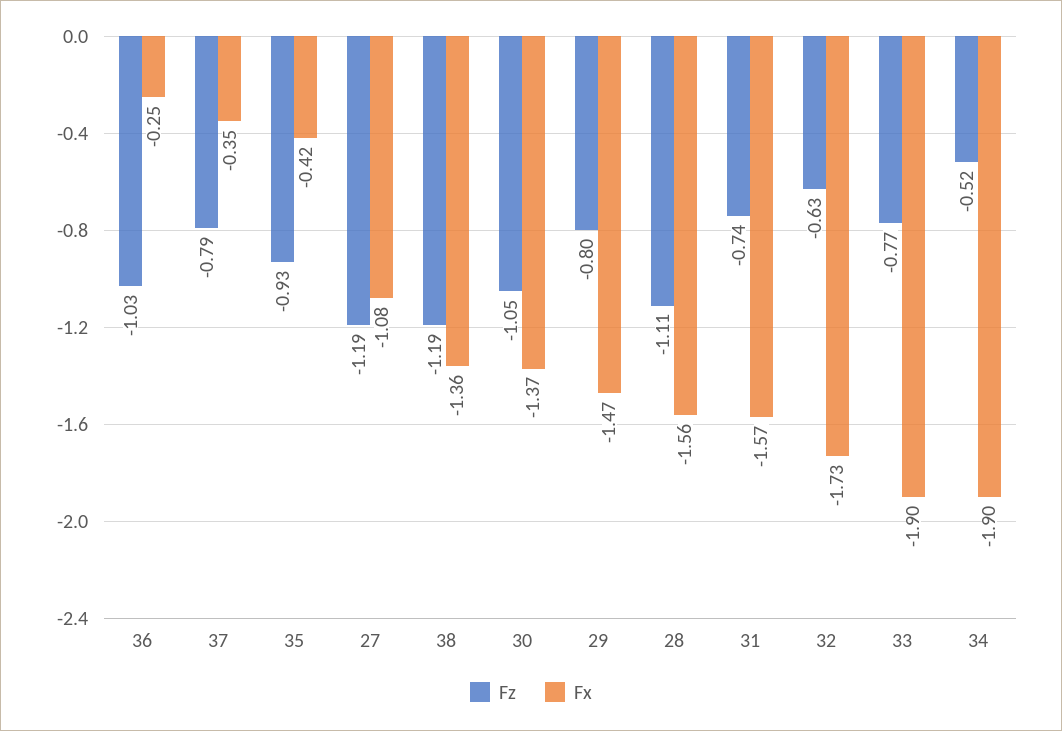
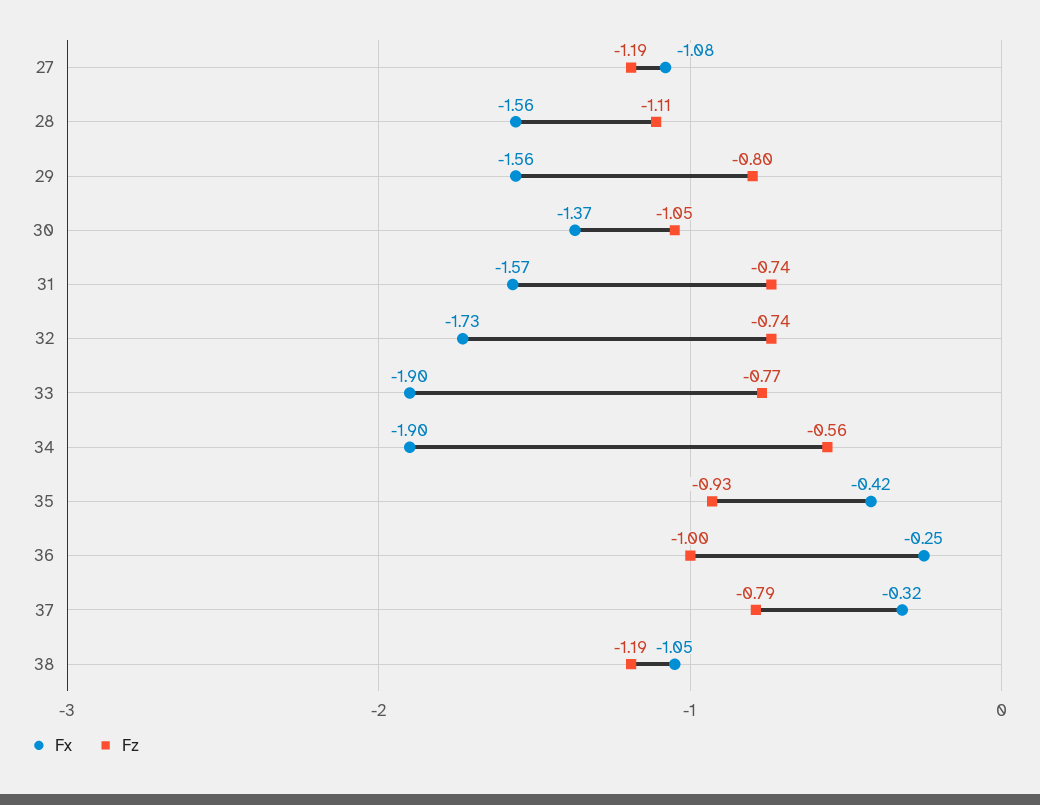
  {
    "Fz": {
-     "36": -1.03,
+     "36": -1,
      "37": -0.79,
      "35": -0.93,
      "27": -1.19,
      "38": -1.19,
      "30": -1.05,
      "29": -0.8,
      "28": -1.11,
      "31": -0.74,
-     "32": -0.63,
+     "32": -0.74,
      "33": -0.77,
-     "34": -0.52
+     "34": -0.56
    },
    "Fx": {
      "36": -0.25,
-     "37": -0.35,
+     "37": -0.32,
      "35": -0.42,
      "27": -1.08,
-     "38": -1.36,
+     "38": -1.05,
      "30": -1.37,
-     "29": -1.47,
+     "29": -1.56,
      "28": -1.56,
      "31": -1.57,
      "32": -1.73,
      "33": -1.9,
      "34": -1.9
    }
  }

